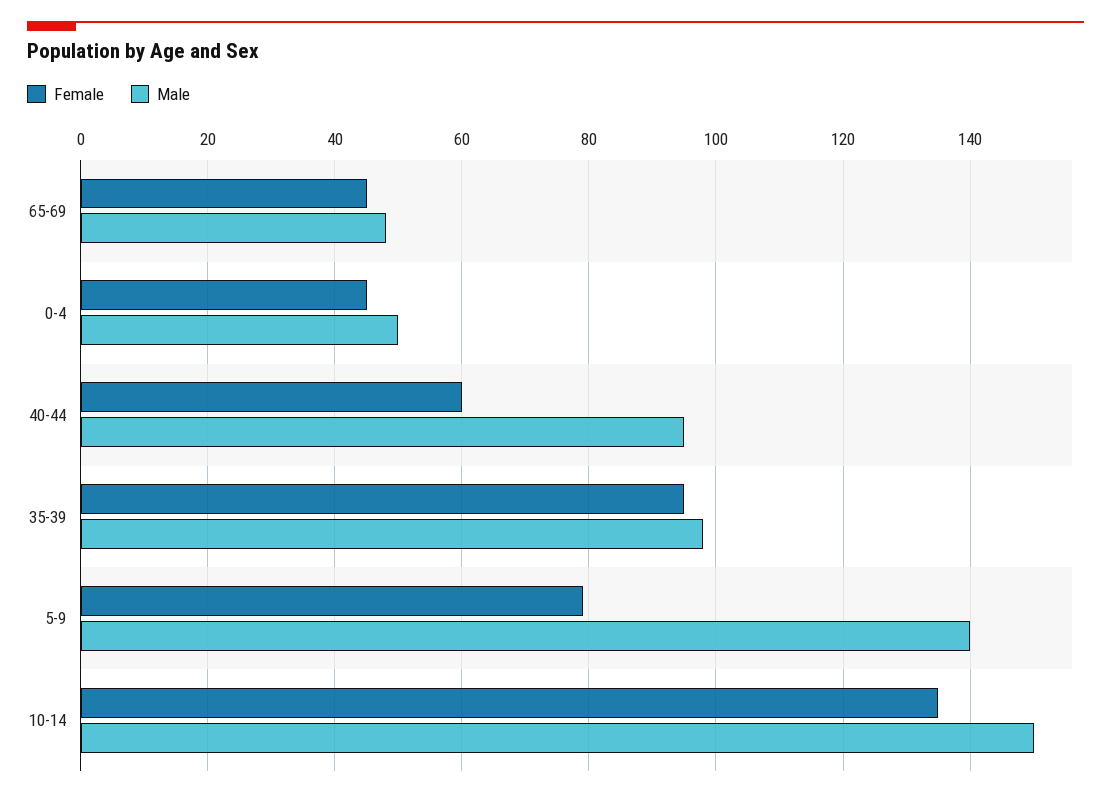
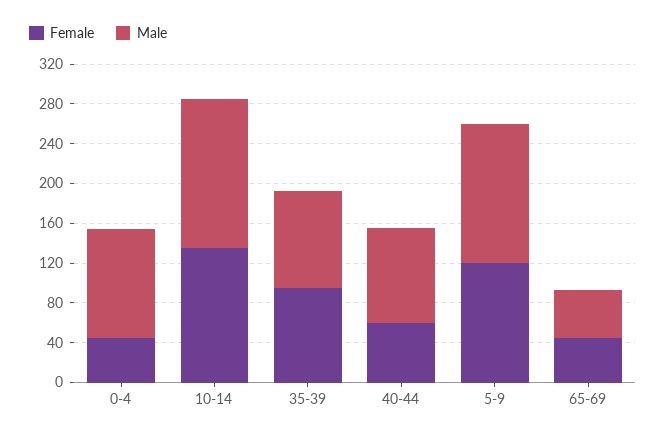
  {
    "Female": {
      "65-69": 45,
      "0-4": 45,
      "40-44": 60,
      "35-39": 95,
-     "5-9": 80,
+     "5-9": 120,
      "10-14": 135
    },
    "Male": {
      "65-69": 50,
-     "0-4": 50,
+     "0-4": 110,
      "40-44": 95,
      "35-39": 100,
      "5-9": 140,
      "10-14": 150
    }
  }

